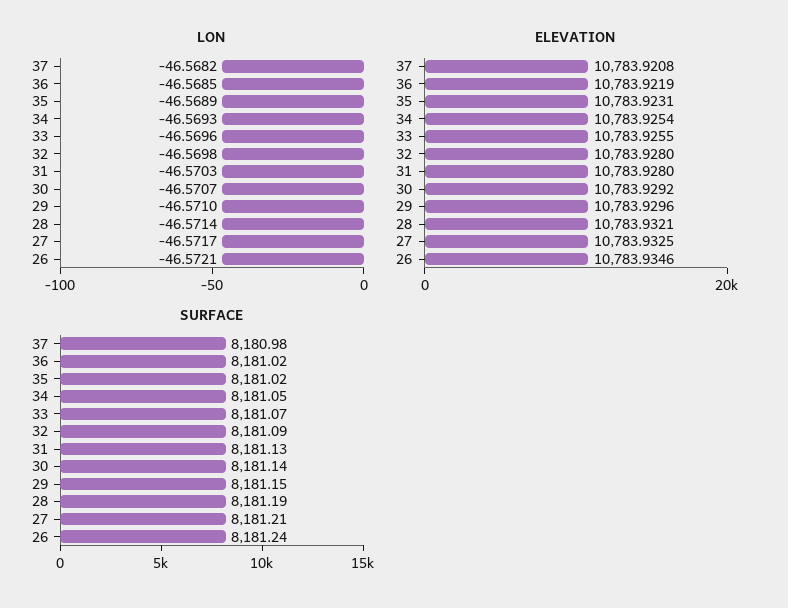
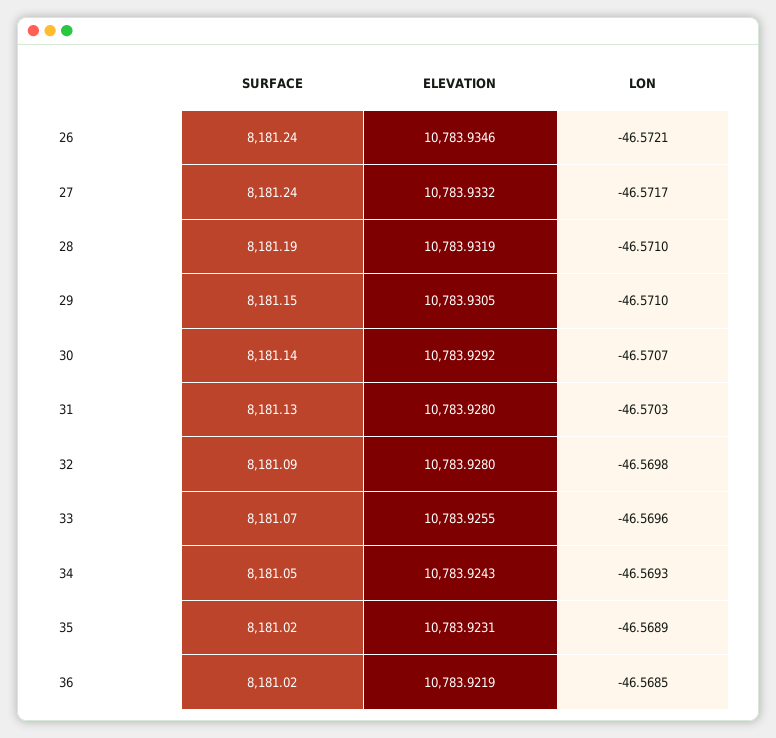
  {
    "LON": {
-     "37": -46.5682,
      "36": -46.5685,
      "35": -46.5689,
      "34": -46.5693,
      "33": -46.5696,
      "32": -46.5698,
      "31": -46.5703,
      "30": -46.5707,
      "29": -46.571,
-     "28": -46.5714,
+     "28": -46.571,
      "27": -46.5717,
      "26": -46.5721
    },
    "ELEVATION": {
-     "37": 10783.9208,
      "36": 10783.9219,
      "35": 10783.9231,
-     "34": 10783.9254,
+     "34": 10783.9243,
      "33": 10783.9255,
      "32": 10783.928,
      "31": 10783.928,
      "30": 10783.9292,
-     "29": 10783.9296,
+     "29": 10783.9305,
-     "28": 10783.9321,
+     "28": 10783.9319,
-     "27": 10783.9325,
+     "27": 10783.9332,
      "26": 10783.9346
    },
    "SURFACE": {
-     "37": 8180.98,
      "36": 8181.02,
      "35": 8181.02,
      "34": 8181.05,
      "33": 8181.07,
      "32": 8181.09,
      "31": 8181.13,
      "30": 8181.14,
      "29": 8181.15,
      "28": 8181.19,
-     "27": 8181.21,
+     "27": 8181.24,
      "26": 8181.24
    }
  }

